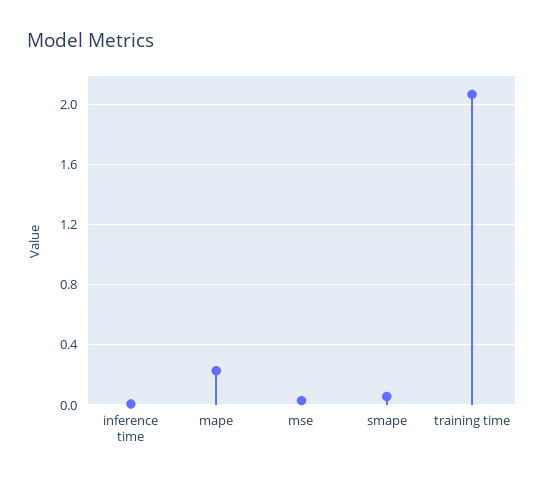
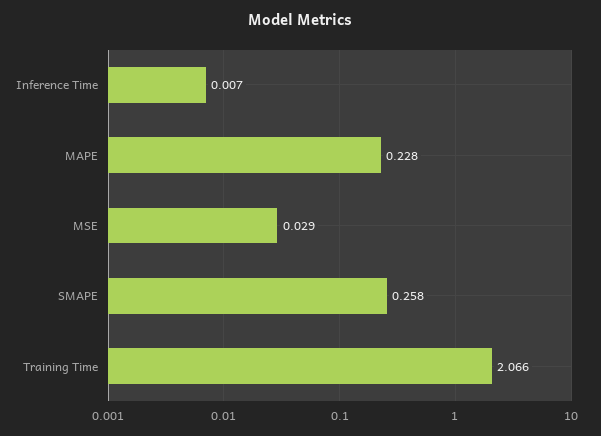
  {
    "inference time": 0.007,
    "mape": 0.228,
    "mse": 0.029,
-   "smape": 0.05,
+   "smape": 0.258,
    "training time": 2.066
  }

